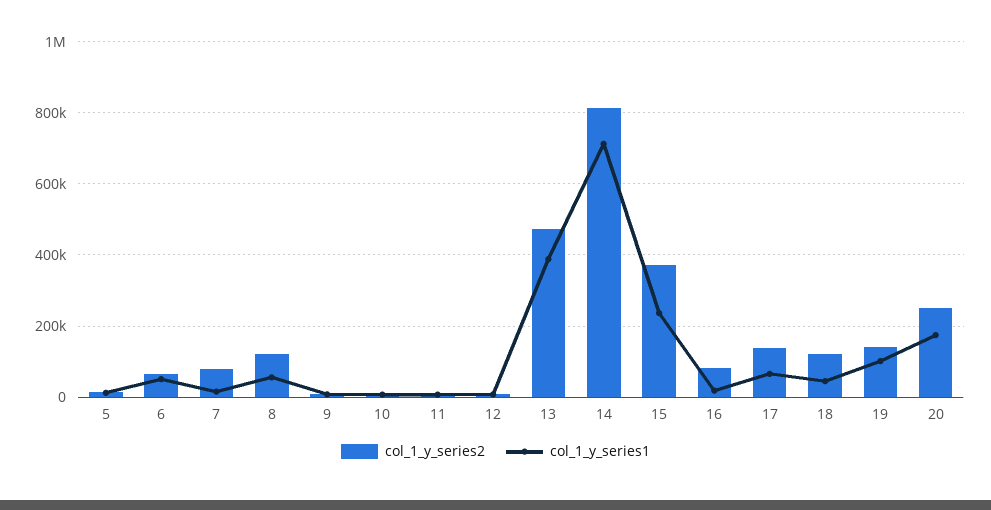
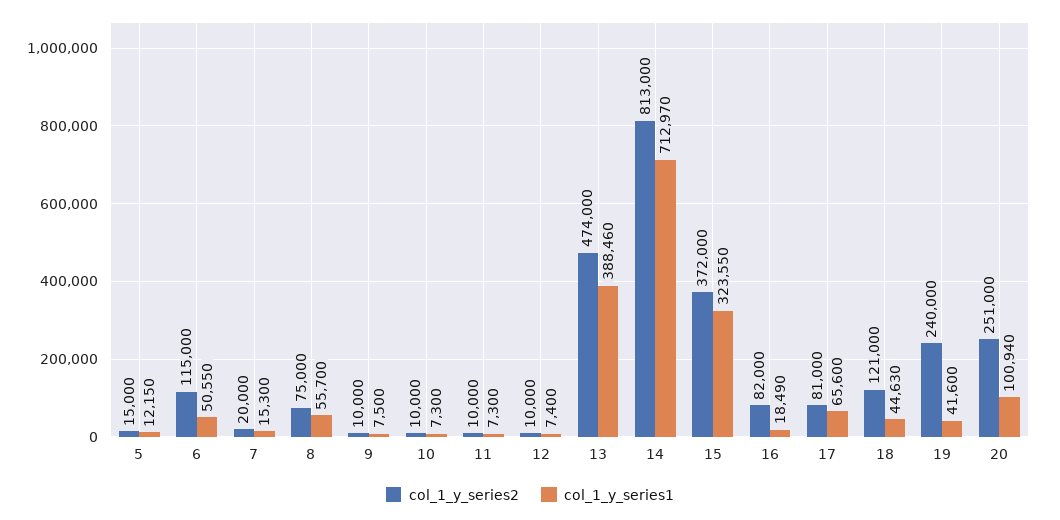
  {
    "col_1_y_series2": {
      "5": 15000,
-     "6": 60000,
+     "6": 115000,
-     "7": 80000,
+     "7": 20000,
-     "8": 120000,
+     "8": 75000,
      "9": 10000,
      "10": 10000,
      "11": 10000,
      "12": 10000,
      "13": 474000,
      "14": 813000,
      "15": 372000,
      "16": 82000,
-     "17": 140000,
+     "17": 81000,
      "18": 121000,
-     "19": 140000,
+     "19": 240000,
      "20": 251000
    },
    "col_1_y_series1": {
      "5": 12150,
      "6": 50550,
      "7": 15300,
      "8": 55700,
      "9": 7500,
      "10": 7300,
      "11": 7300,
      "12": 7400,
      "13": 388460,
      "14": 712970,
-     "15": 240000,
+     "15": 323550,
      "16": 18490,
      "17": 65600,
      "18": 44630,
-     "19": 100000,
+     "19": 41600,
-     "20": 180000
+     "20": 100940
    }
  }

